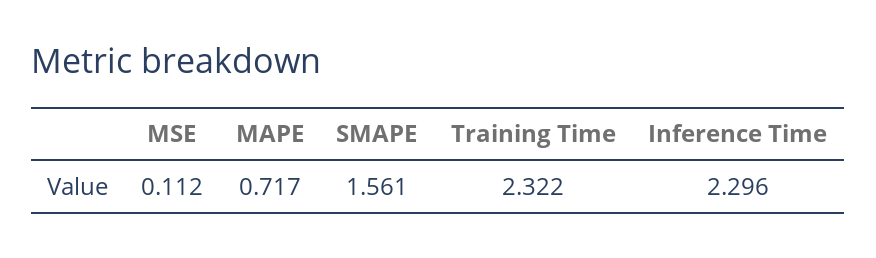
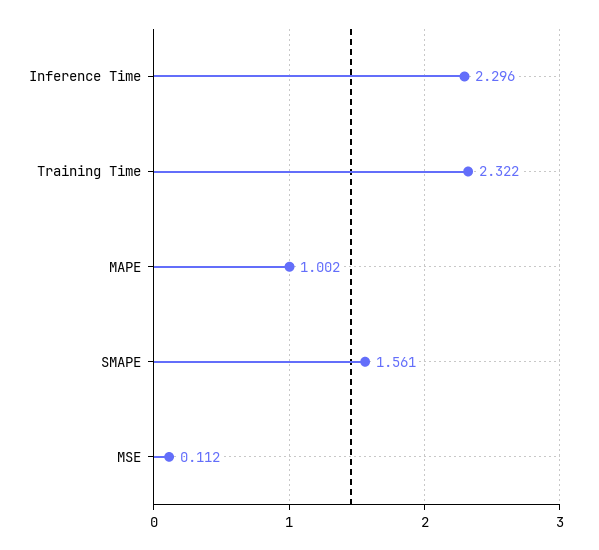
  {
    "MSE": 0.112,
-   "MAPE": 0.717,
+   "MAPE": 1.002,
    "SMAPE": 1.561,
    "Training Time": 2.322,
    "Inference Time": 2.296
  }

